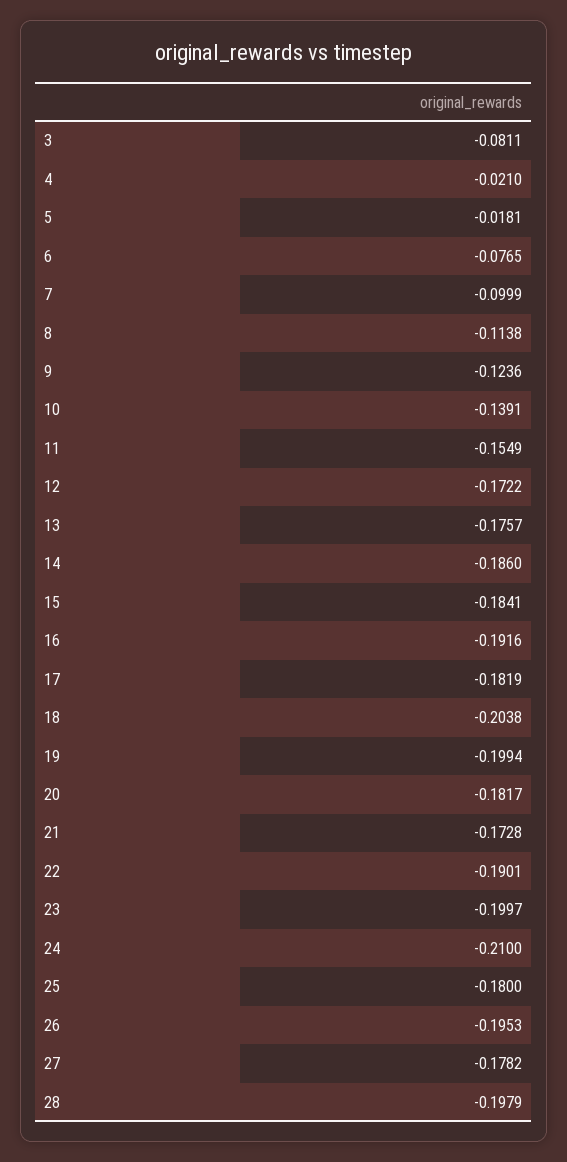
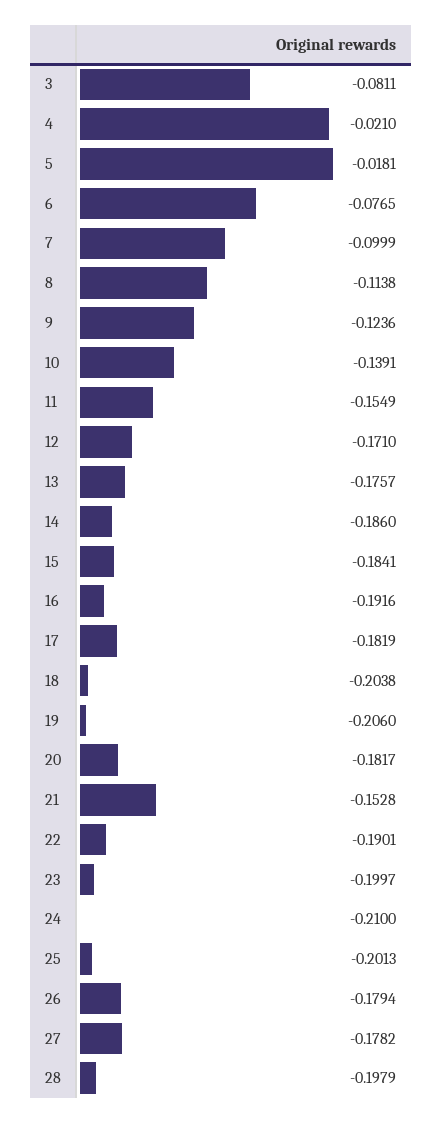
  {
    "3": -0.0811,
    "4": -0.021,
    "5": -0.0181,
    "6": -0.0765,
    "7": -0.0999,
    "8": -0.1138,
    "9": -0.1236,
    "10": -0.1391,
    "11": -0.1549,
-   "12": -0.1722,
+   "12": -0.171,
    "13": -0.1757,
    "14": -0.186,
    "15": -0.1841,
    "16": -0.1916,
    "17": -0.1819,
    "18": -0.2038,
-   "19": -0.1994,
+   "19": -0.206,
    "20": -0.1817,
-   "21": -0.1728,
+   "21": -0.1528,
    "22": -0.1901,
    "23": -0.1997,
    "24": -0.21,
-   "25": -0.18,
+   "25": -0.2013,
-   "26": -0.1953,
+   "26": -0.1794,
    "27": -0.1782,
    "28": -0.1979
  }

